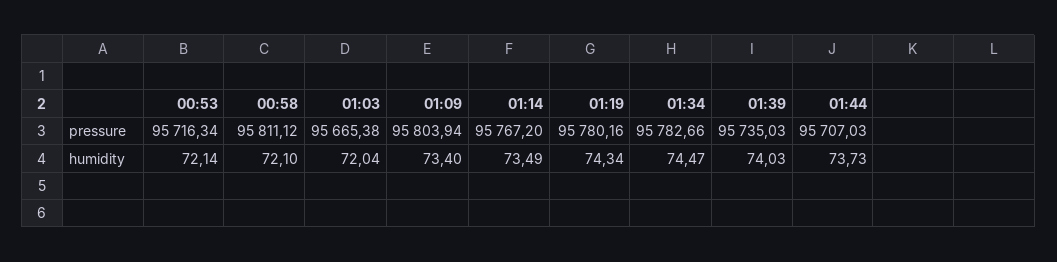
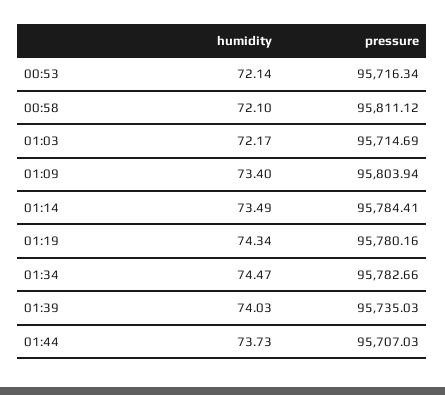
  {
    "00:53": {
      "pressure": 95716.34,
      "humidity": 72.14
    },
    "00:58": {
      "pressure": 95811.12,
      "humidity": 72.1
    },
    "01:03": {
-     "pressure": 95665.38,
+     "pressure": 95714.69,
-     "humidity": 72.04
+     "humidity": 72.17
    },
    "01:09": {
      "pressure": 95803.94,
      "humidity": 73.4
    },
    "01:14": {
-     "pressure": 95767.2,
+     "pressure": 95784.41,
      "humidity": 73.49
    },
    "01:19": {
      "pressure": 95780.16,
      "humidity": 74.34
    },
    "01:34": {
      "pressure": 95782.66,
      "humidity": 74.47
    },
    "01:39": {
      "pressure": 95735.03,
      "humidity": 74.03
    },
    "01:44": {
      "pressure": 95707.03,
      "humidity": 73.73
    }
  }

